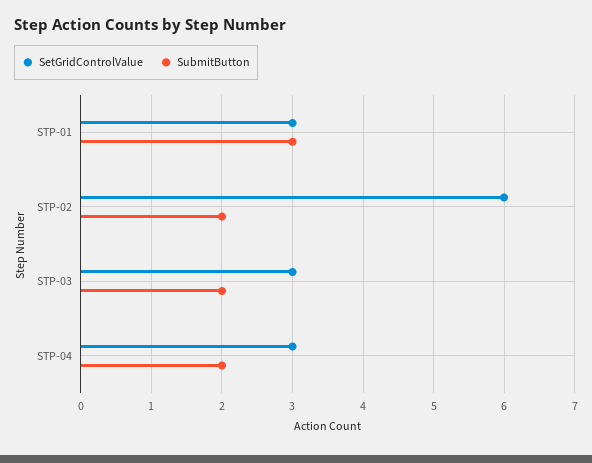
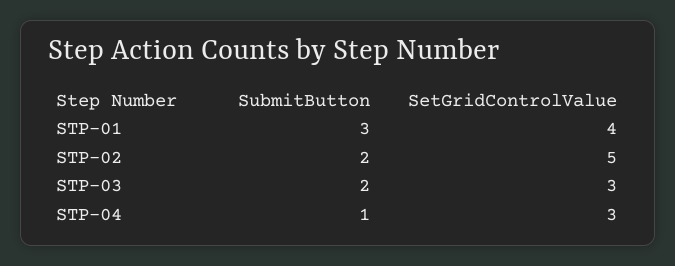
  {
    "SetGridControlValue": {
-     "STP-01": 3,
+     "STP-01": 4,
-     "STP-02": 6,
+     "STP-02": 5,
      "STP-03": 3,
      "STP-04": 3
    },
    "SubmitButton": {
      "STP-01": 3,
      "STP-02": 2,
      "STP-03": 2,
-     "STP-04": 2
+     "STP-04": 1
    }
  }

